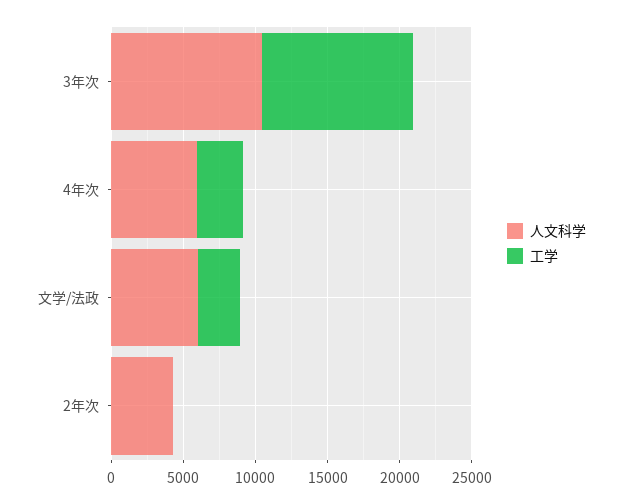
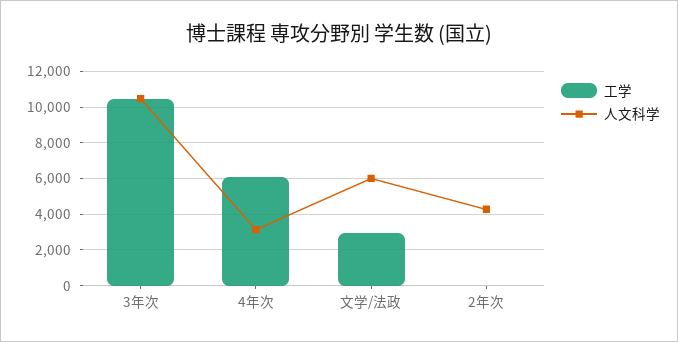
  {
    "人文科学": {
      "3年次": 10500,
-     "4年次": 6000,
+     "4年次": 3000,
      "文学/法政": 6000,
      "2年次": 4500
    },
    "工学": {
      "3年次": 10500,
-     "4年次": 3000,
+     "4年次": 6000,
      "文学/法政": 3000,
      "2年次": 0
    }
  }

